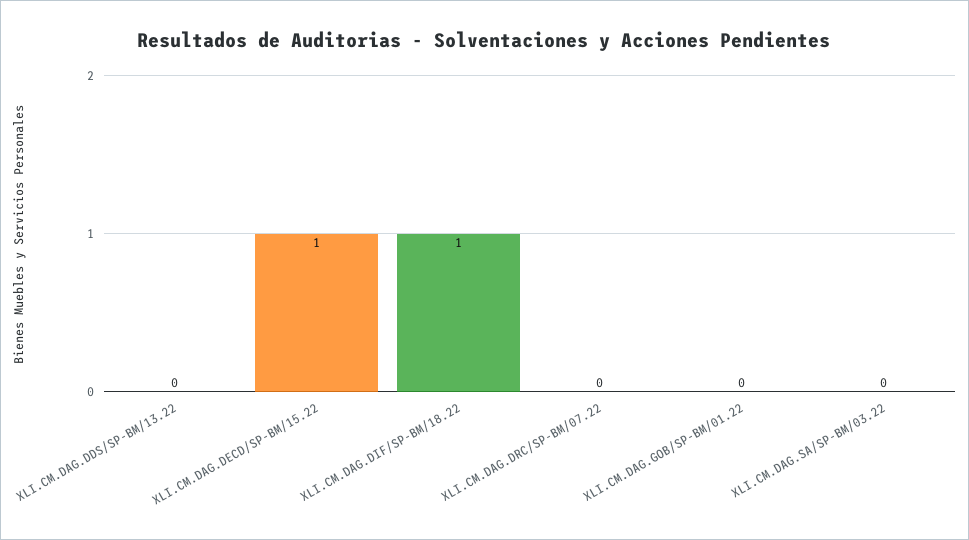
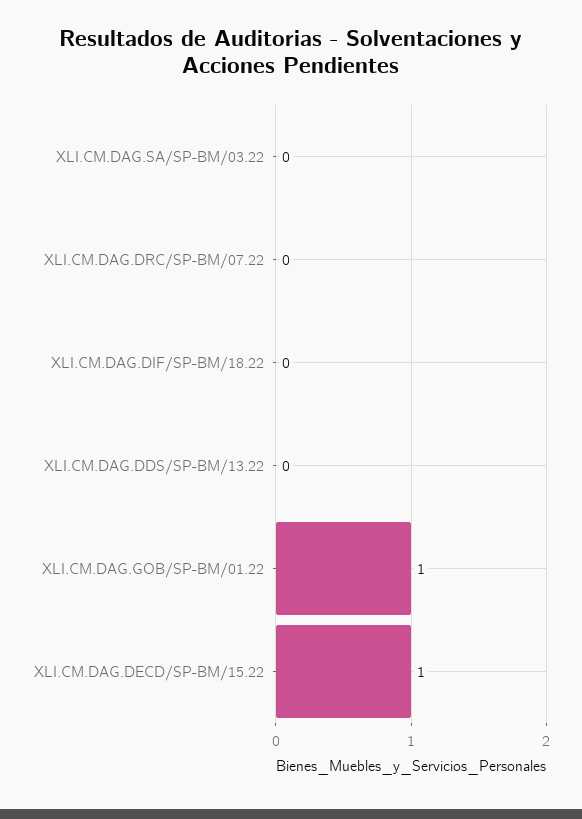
  {
    "XLI.CM.DAG.DDS/SP-BM/13.22": 0,
    "XLI.CM.DAG.DECD/SP-BM/15.22": 1,
-   "XLI.CM.DAG.DIF/SP-BM/18.22": 1,
+   "XLI.CM.DAG.DIF/SP-BM/18.22": 0,
    "XLI.CM.DAG.DRC/SP-BM/07.22": 0,
-   "XLI.CM.DAG.GOB/SP-BM/01.22": 0,
+   "XLI.CM.DAG.GOB/SP-BM/01.22": 1,
    "XLI.CM.DAG.SA/SP-BM/03.22": 0
  }

